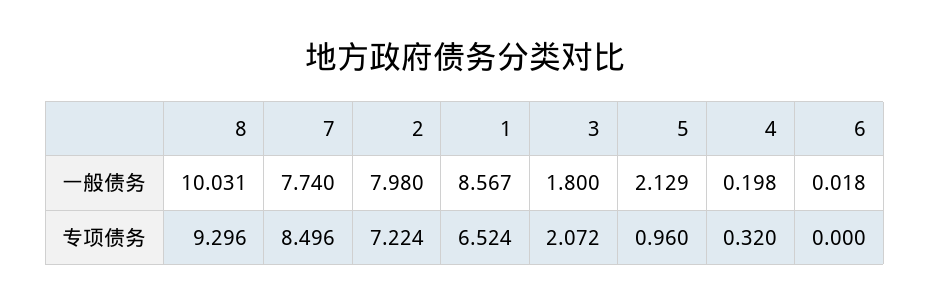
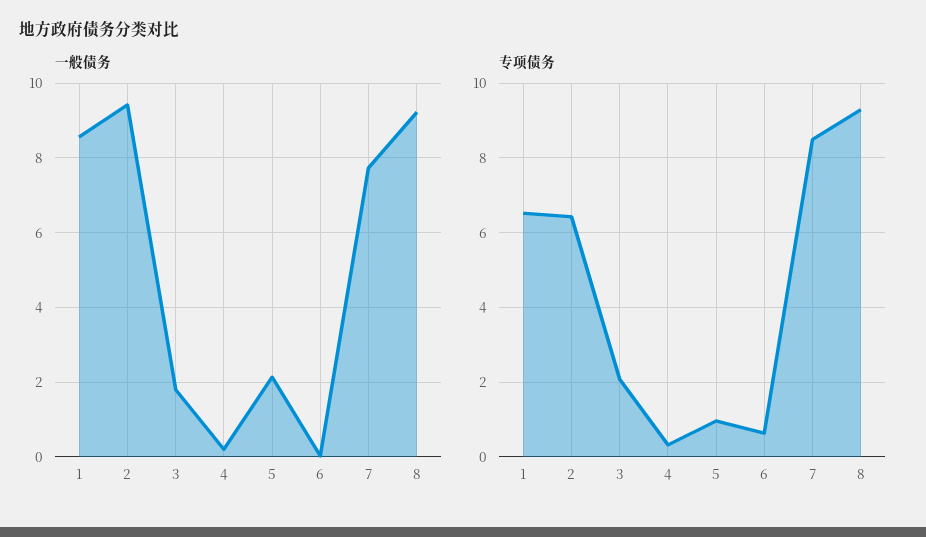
  {
    "一般债务": {
-     "8": 10.031,
+     "8": 9.2,
      "7": 7.74,
-     "2": 7.98,
+     "2": 9.4,
      "1": 8.567,
      "3": 1.8,
      "5": 2.129,
      "4": 0.198,
      "6": 0.018
    },
    "专项债务": {
      "8": 9.296,
      "7": 8.496,
-     "2": 7.224,
+     "2": 6.4,
      "1": 6.524,
      "3": 2.072,
      "5": 0.96,
      "4": 0.32,
-     "6": 0
+     "6": 0.6
    }
  }

